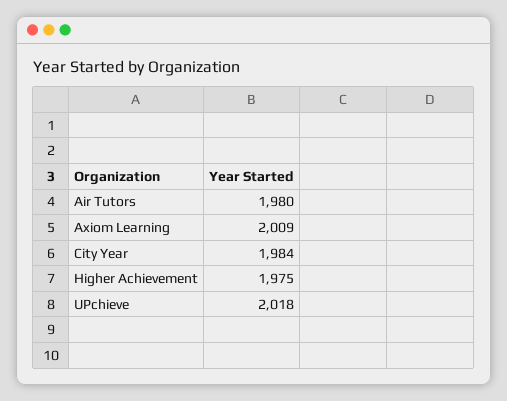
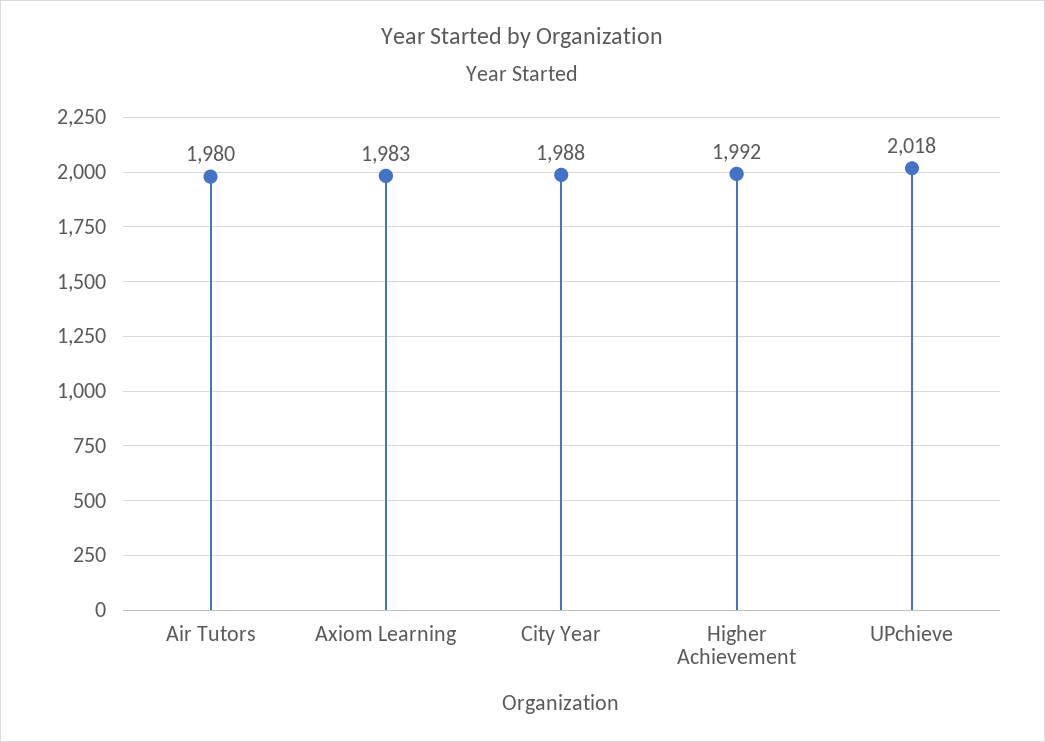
  {
    "Air Tutors": 1980,
-   "Axiom Learning": 2009,
+   "Axiom Learning": 1983,
-   "City Year": 1984,
+   "City Year": 1988,
-   "Higher Achievement": 1975,
+   "Higher Achievement": 1992,
    "UPchieve": 2018
  }

